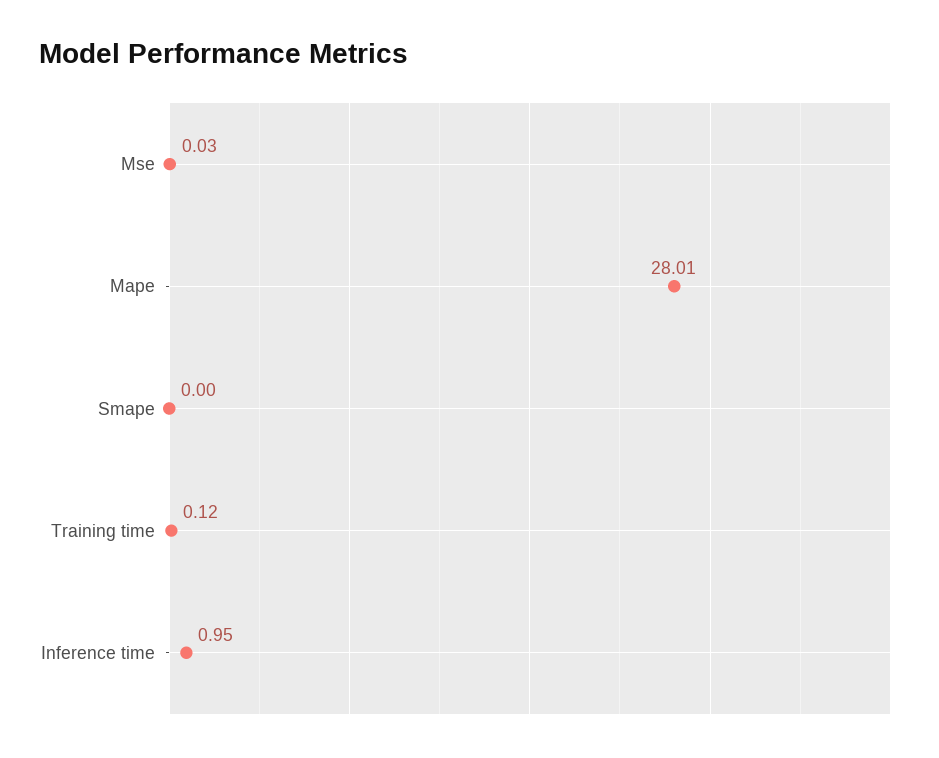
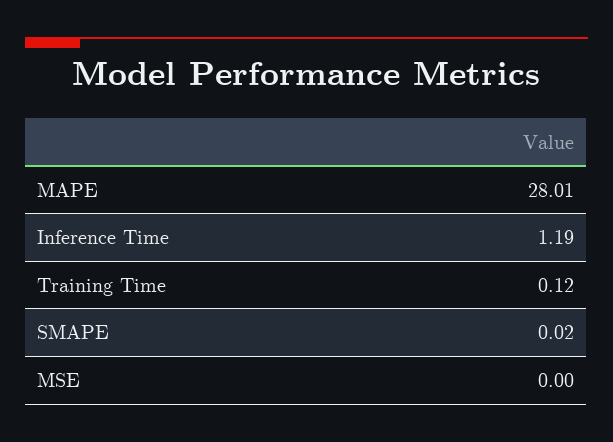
  {
-   "Mse": 0.03,
+   "Mse": 0,
    "Mape": 28.01,
-   "Smape": 0,
+   "Smape": 0.02,
    "Training time": 0.12,
-   "Inference time": 0.95
+   "Inference time": 1.19
  }

